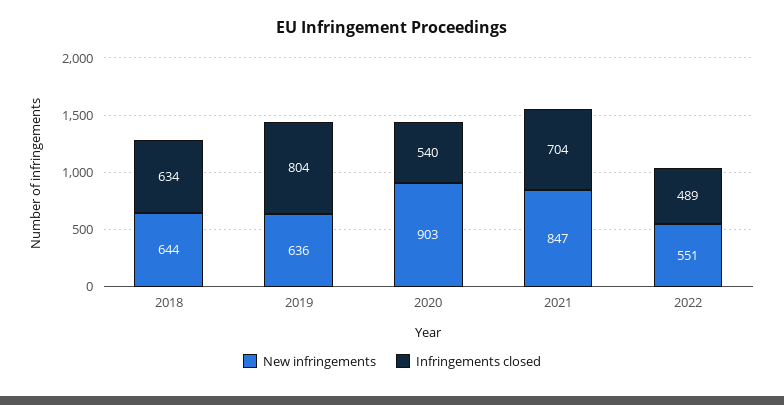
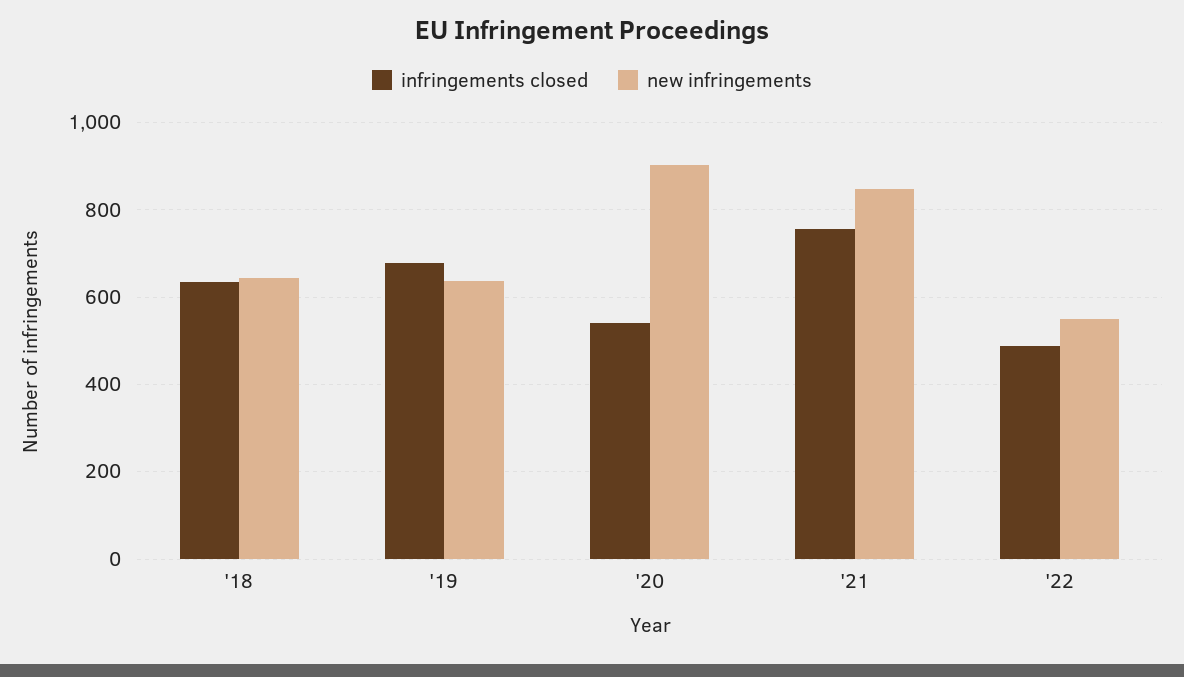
  {
    "New infringements": {
      "2018": 644,
      "2019": 636,
      "2020": 903,
      "2021": 847,
      "2022": 551
    },
    "Infringements closed": {
      "2018": 634,
-     "2019": 804,
+     "2019": 680,
      "2020": 540,
-     "2021": 704,
+     "2021": 760,
      "2022": 489
    }
  }

